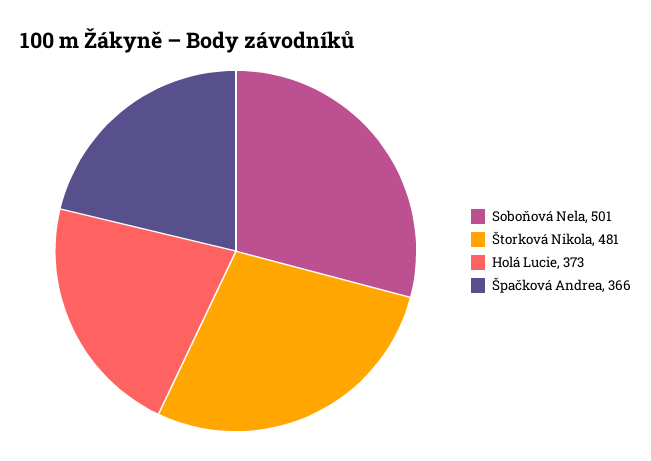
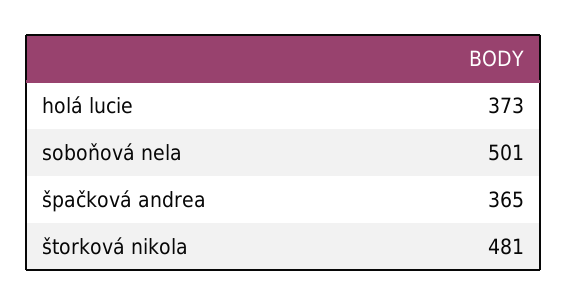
  {
    "Soboňová Nela": 501,
    "Štorková Nikola": 481,
    "Holá Lucie": 373,
-   "Špačková Andrea": 366
+   "Špačková Andrea": 365
  }

